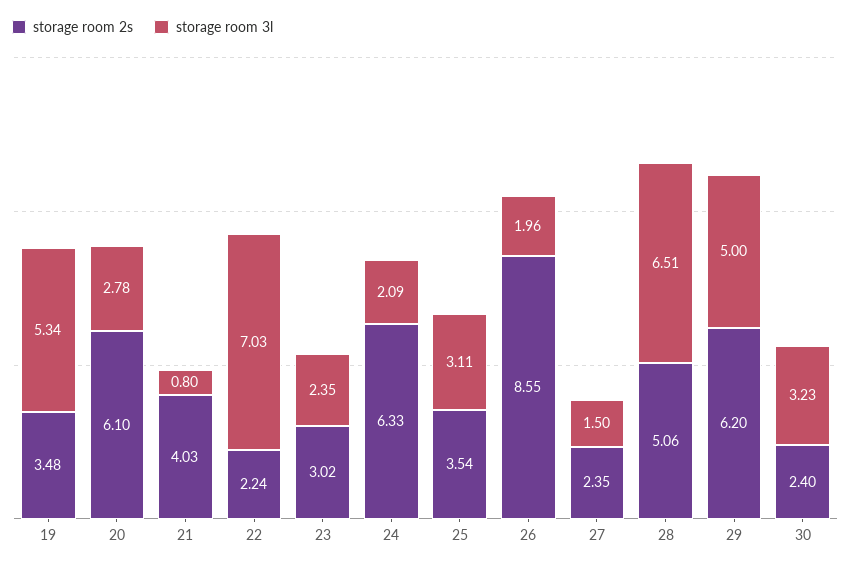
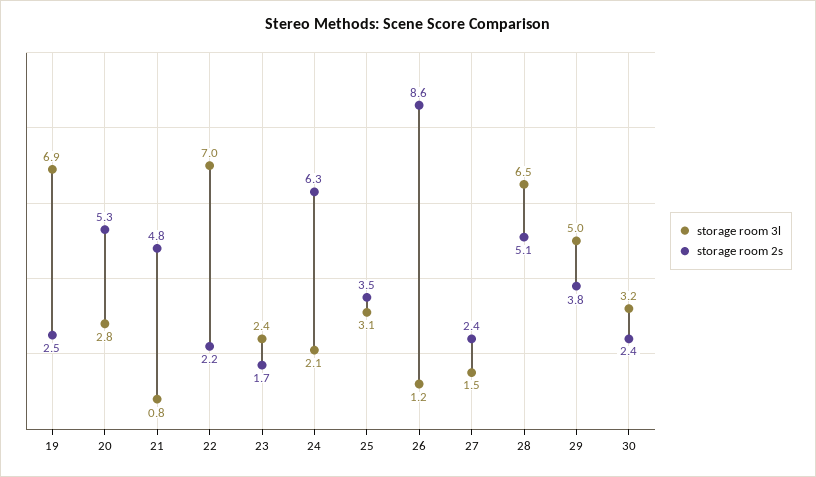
  {
    "storage room 2s": {
-     "19": 3.48,
+     "19": 2.5,
-     "20": 6.1,
+     "20": 5.3,
-     "21": 4.03,
+     "21": 4.8,
      "22": 2.24,
-     "23": 3.02,
+     "23": 1.7,
      "24": 6.33,
      "25": 3.54,
      "26": 8.55,
      "27": 2.35,
      "28": 5.06,
-     "29": 6.2,
+     "29": 3.8,
      "30": 2.4
    },
    "storage room 3l": {
-     "19": 5.34,
+     "19": 6.9,
      "20": 2.78,
      "21": 0.8,
      "22": 7.03,
      "23": 2.35,
      "24": 2.09,
      "25": 3.11,
-     "26": 1.96,
+     "26": 1.2,
      "27": 1.5,
      "28": 6.51,
      "29": 5,
      "30": 3.23
    }
  }

